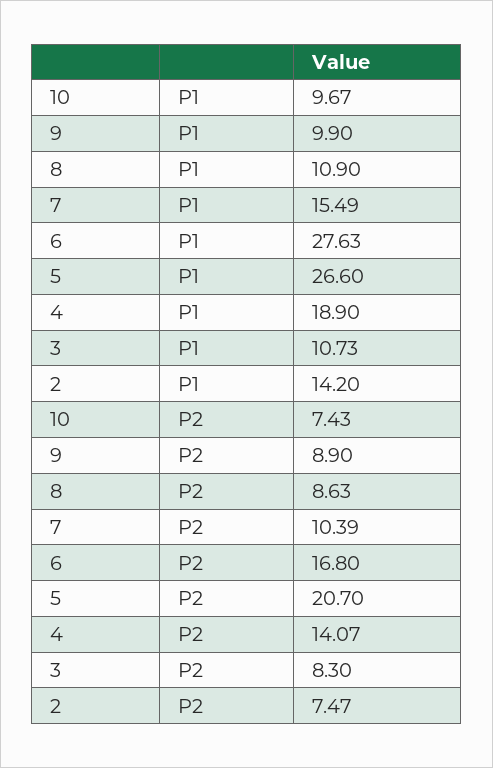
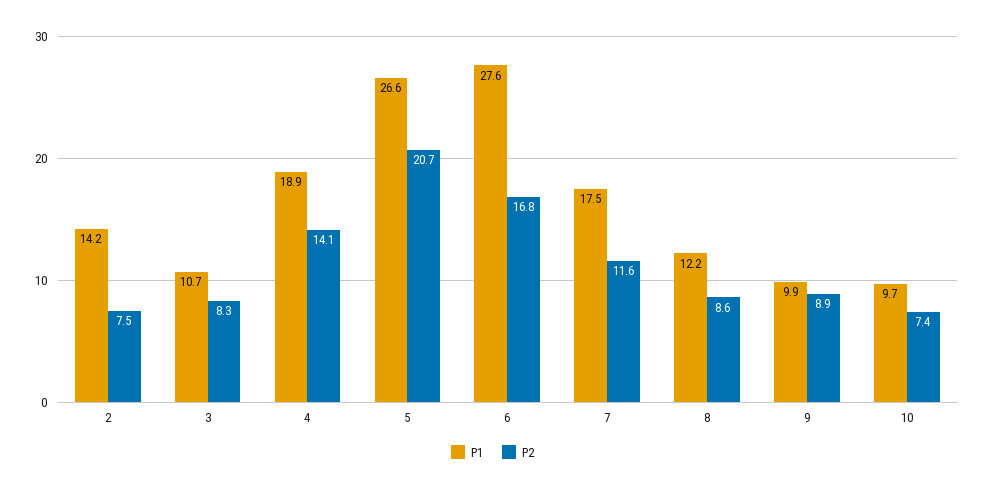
  {
    "P1": {
      "10": 9.67,
      "9": 9.9,
-     "8": 10.9,
+     "8": 12.2,
-     "7": 15.49,
+     "7": 17.5,
      "6": 27.63,
      "5": 26.6,
      "4": 18.9,
      "3": 10.73,
      "2": 14.2
    },
    "P2": {
      "10": 7.43,
      "9": 8.9,
      "8": 8.63,
-     "7": 10.39,
+     "7": 11.6,
      "6": 16.8,
      "5": 20.7,
      "4": 14.07,
      "3": 8.3,
      "2": 7.47
    }
  }

